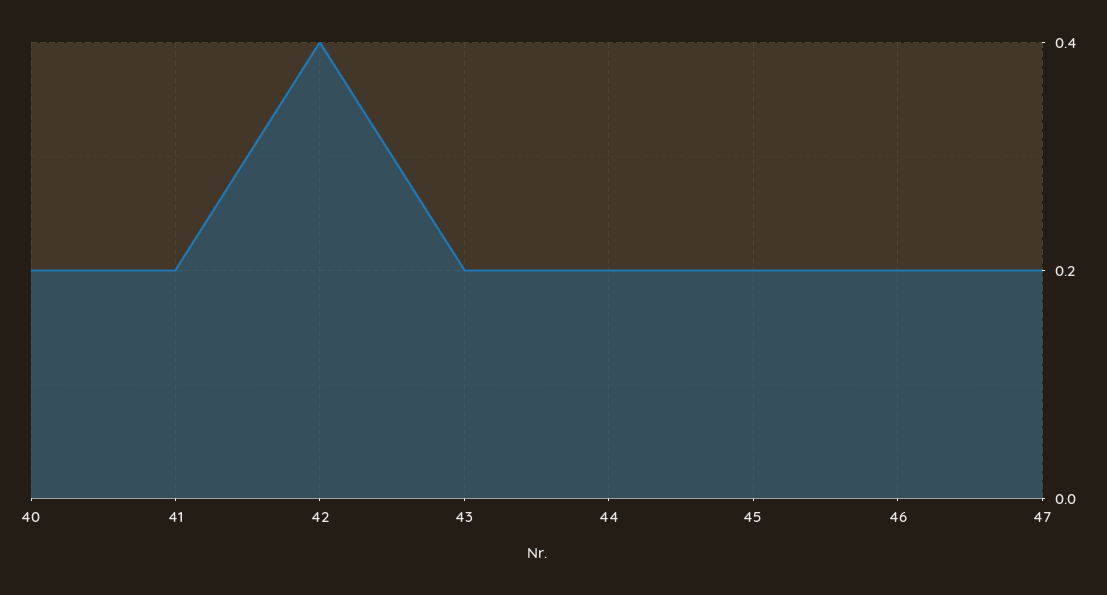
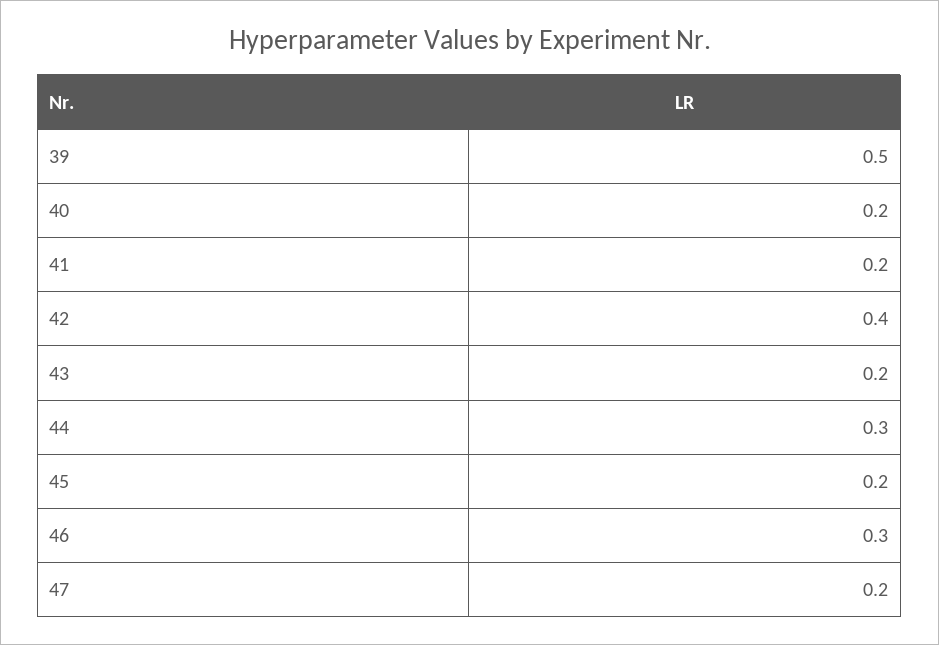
  {
    "40": 0.2,
    "41": 0.2,
    "42": 0.4,
    "43": 0.2,
-   "44": 0.2,
+   "44": 0.3,
    "45": 0.2,
-   "46": 0.2,
+   "46": 0.3,
-   "47": 0.2
+   "47": 0.2,
+   "39": 0.5
  }

